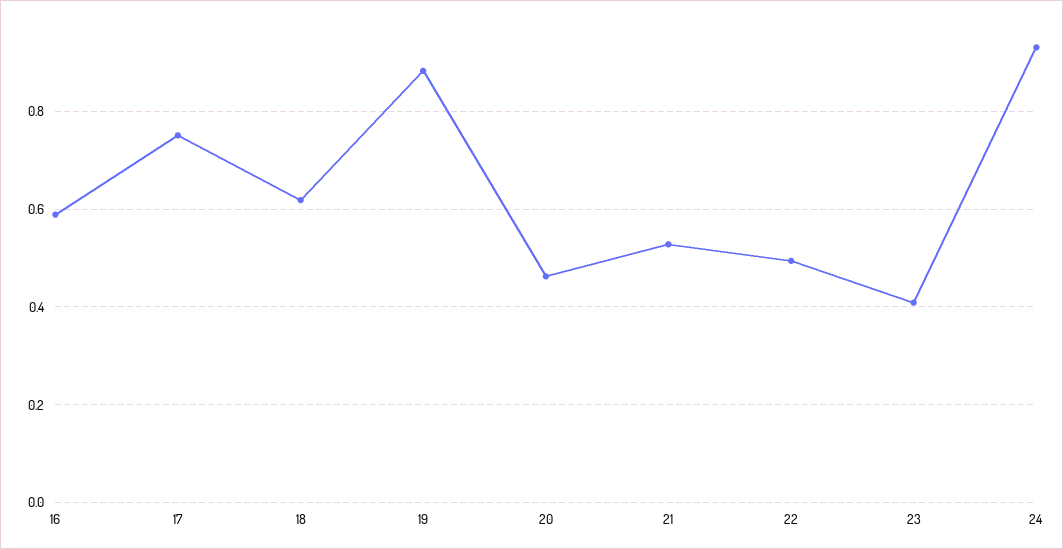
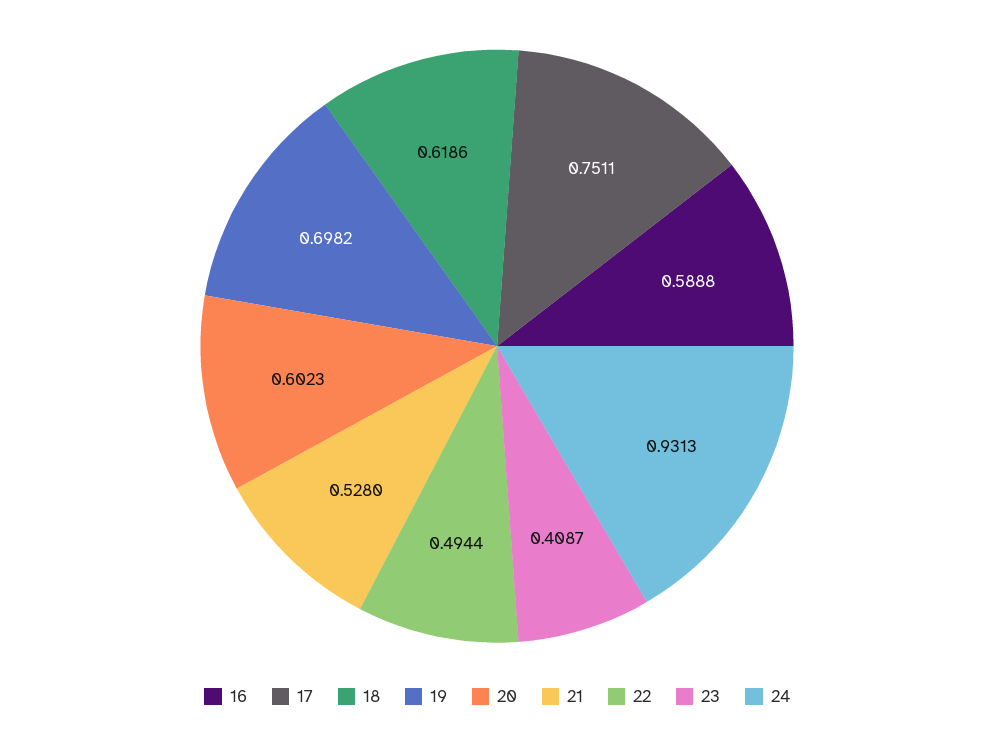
  {
    "16": 0.5888,
    "17": 0.7511,
    "18": 0.6186,
-   "19": 0.88,
+   "19": 0.6982,
-   "20": 0.46,
+   "20": 0.6023,
    "21": 0.528,
    "22": 0.4944,
    "23": 0.4087,
    "24": 0.9313
  }

